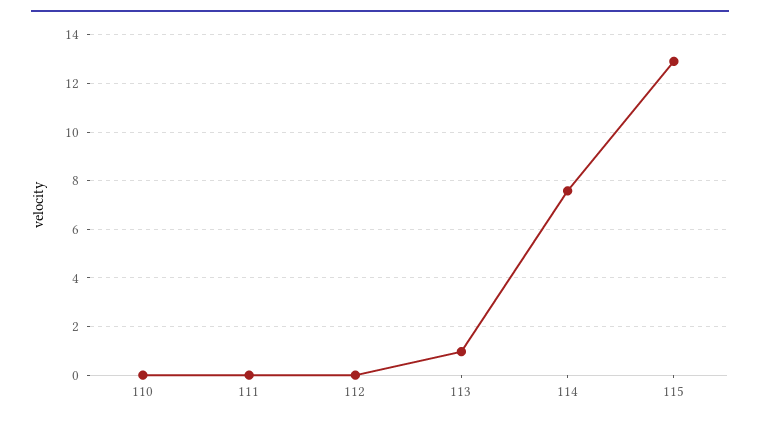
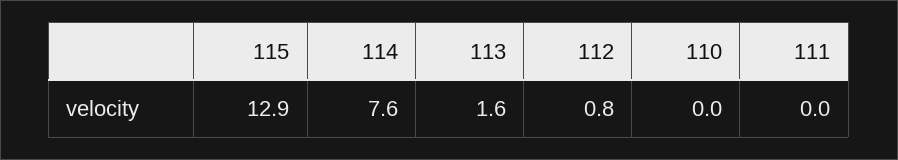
  {
    "110": 0,
    "111": 0,
-   "112": 0,
+   "112": 0.8,
-   "113": 1,
+   "113": 1.6,
    "114": 7.6,
    "115": 12.9
  }

